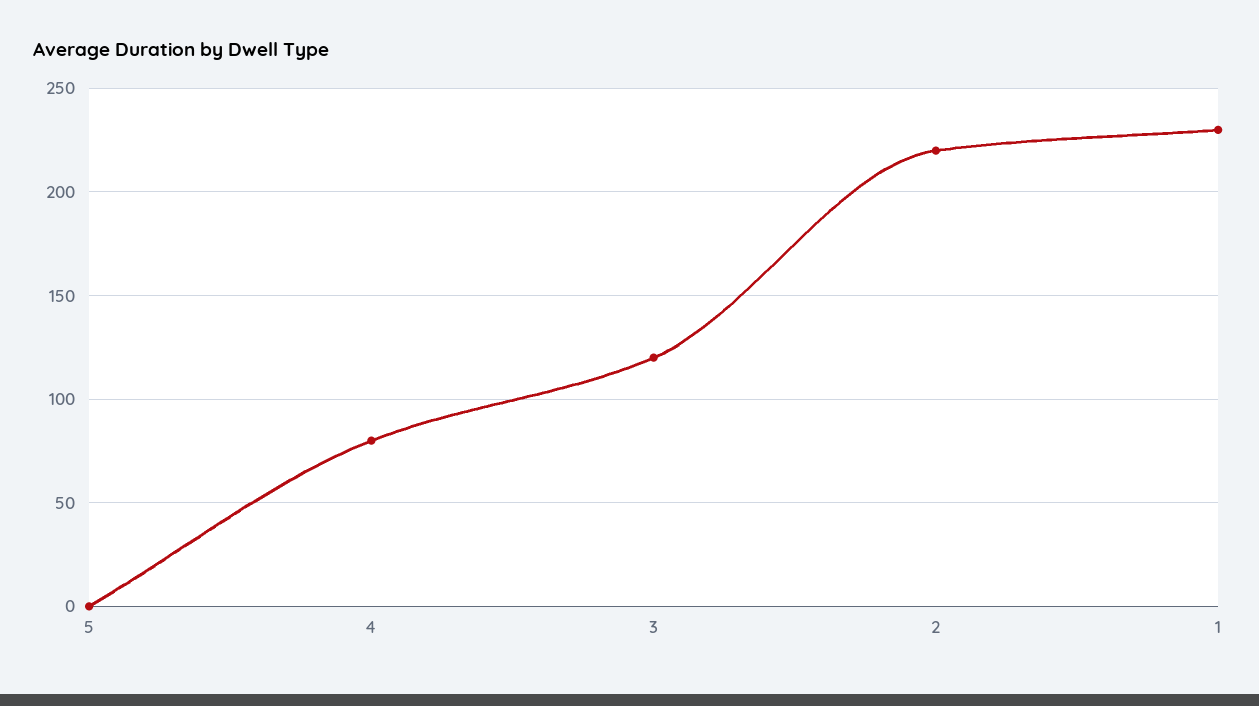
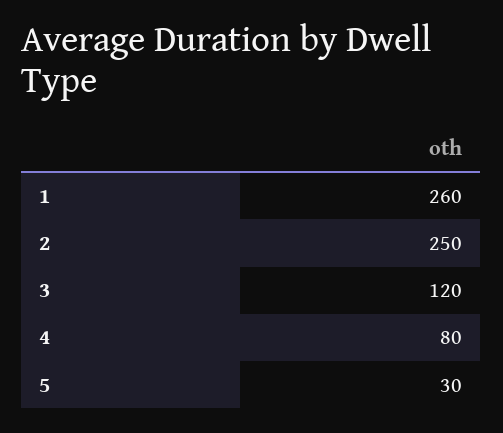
  {
-   "5": 0,
+   "5": 30,
    "4": 80,
    "3": 120,
-   "2": 220,
+   "2": 250,
-   "1": 230
+   "1": 260
  }

